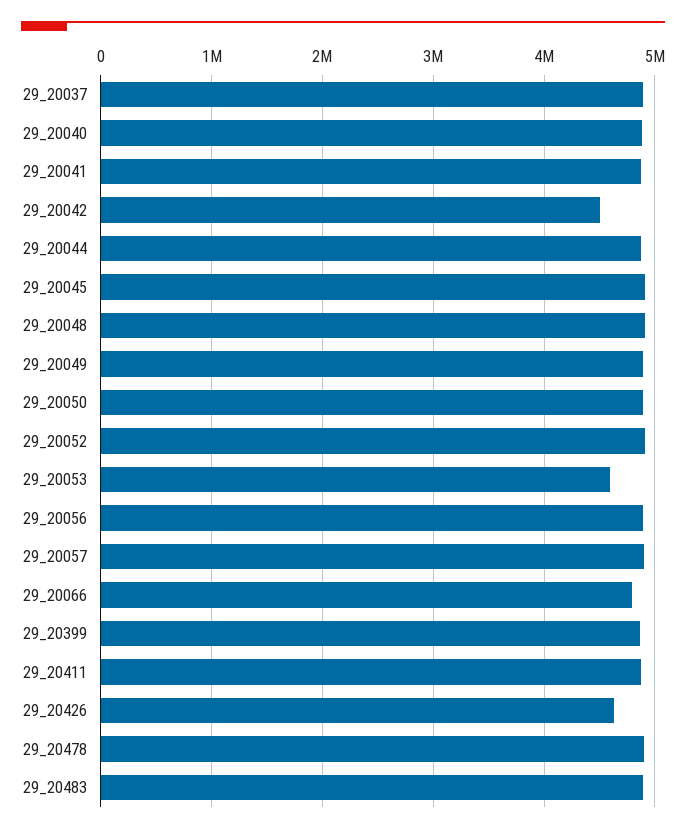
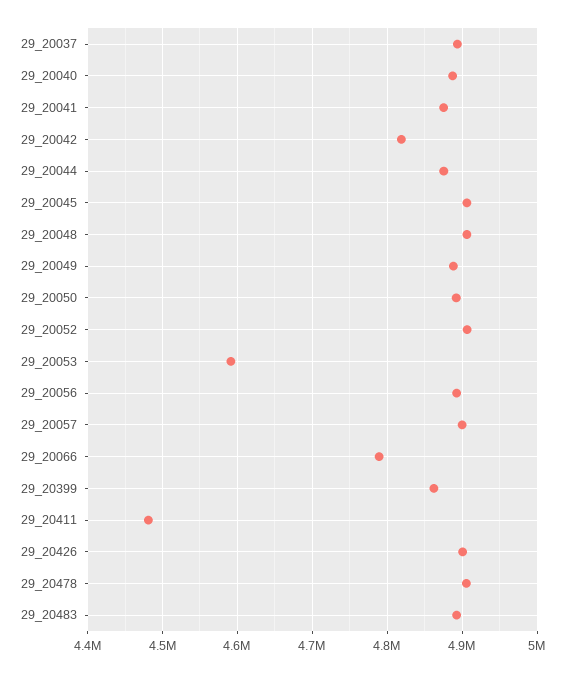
  {
    "29_20037": 4890000,
    "29_20040": 4890000,
    "29_20041": 4880000,
-   "29_20042": 4500000,
+   "29_20042": 4820000,
    "29_20044": 4880000,
    "29_20045": 4910000,
    "29_20048": 4910000,
    "29_20049": 4890000,
    "29_20050": 4890000,
    "29_20052": 4910000,
    "29_20053": 4590000,
    "29_20056": 4890000,
    "29_20057": 4900000,
    "29_20066": 4790000,
    "29_20399": 4860000,
-   "29_20411": 4900000,
+   "29_20411": 4480000,
-   "29_20426": 4600000,
+   "29_20426": 4900000,
    "29_20478": 4910000,
    "29_20483": 4890000
  }

